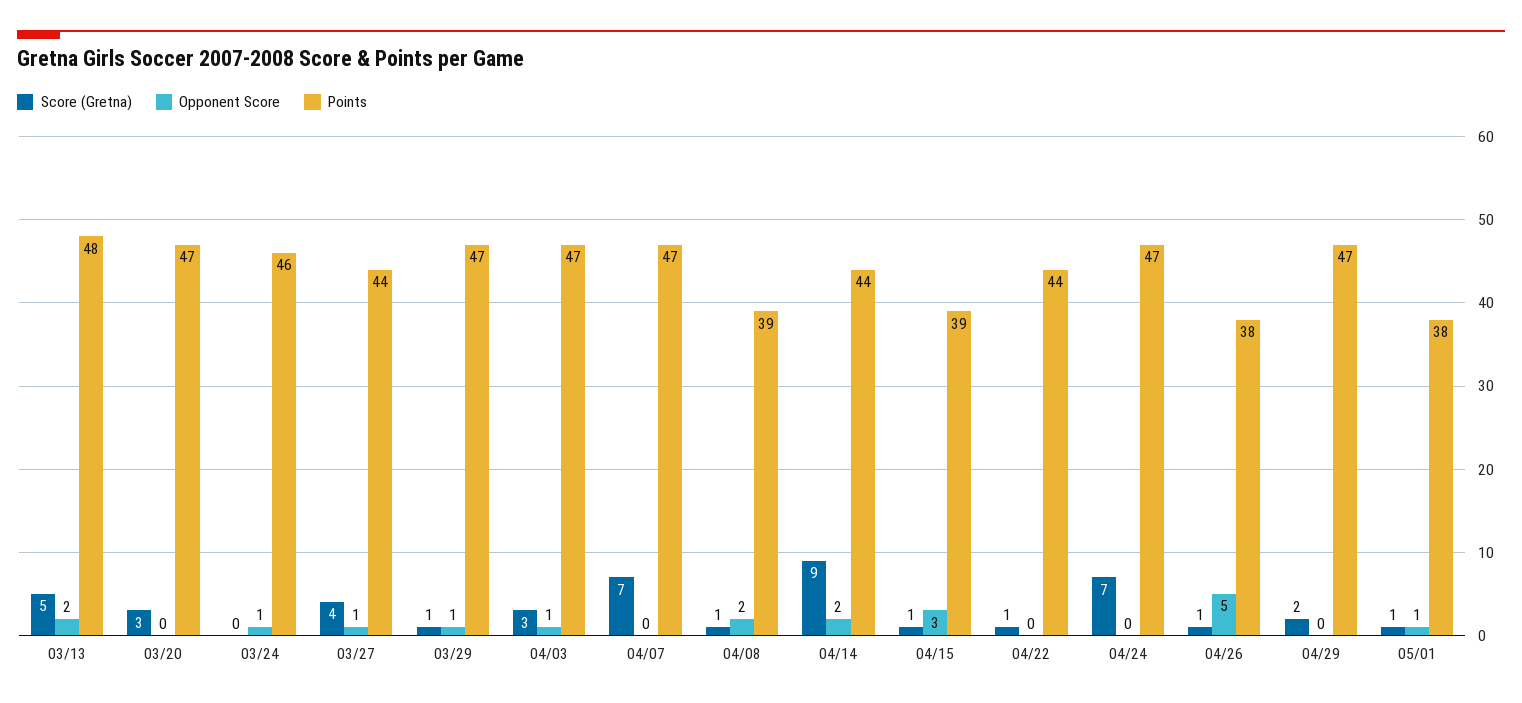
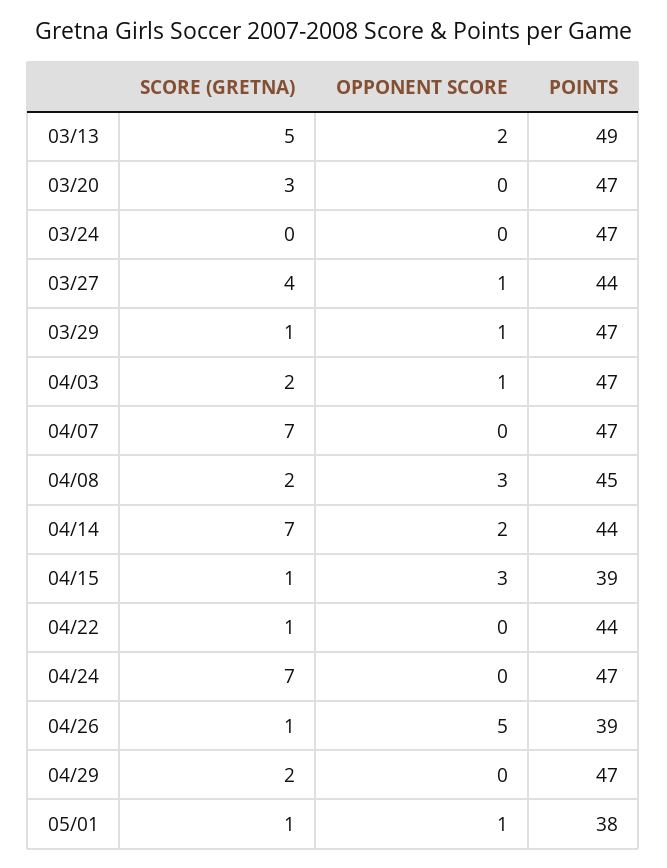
  {
    "Score (Gretna)": {
      "03/13": 5,
      "03/20": 3,
      "03/24": 0,
      "03/27": 4,
      "03/29": 1,
-     "04/03": 3,
+     "04/03": 2,
      "04/07": 7,
-     "04/08": 1,
+     "04/08": 2,
-     "04/14": 9,
+     "04/14": 7,
      "04/15": 1,
      "04/22": 1,
      "04/24": 7,
      "04/26": 1,
      "04/29": 2,
      "05/01": 1
    },
    "Opponent Score": {
      "03/13": 2,
      "03/20": 0,
-     "03/24": 1,
+     "03/24": 0,
      "03/27": 1,
      "03/29": 1,
      "04/03": 1,
      "04/07": 0,
-     "04/08": 2,
+     "04/08": 3,
      "04/14": 2,
      "04/15": 3,
      "04/22": 0,
      "04/24": 0,
      "04/26": 5,
      "04/29": 0,
      "05/01": 1
    },
    "Points": {
-     "03/13": 48,
+     "03/13": 49,
      "03/20": 47,
-     "03/24": 46,
+     "03/24": 47,
      "03/27": 44,
      "03/29": 47,
      "04/03": 47,
      "04/07": 47,
-     "04/08": 39,
+     "04/08": 45,
      "04/14": 44,
      "04/15": 39,
      "04/22": 44,
      "04/24": 47,
-     "04/26": 38,
+     "04/26": 39,
      "04/29": 47,
      "05/01": 38
    }
  }

